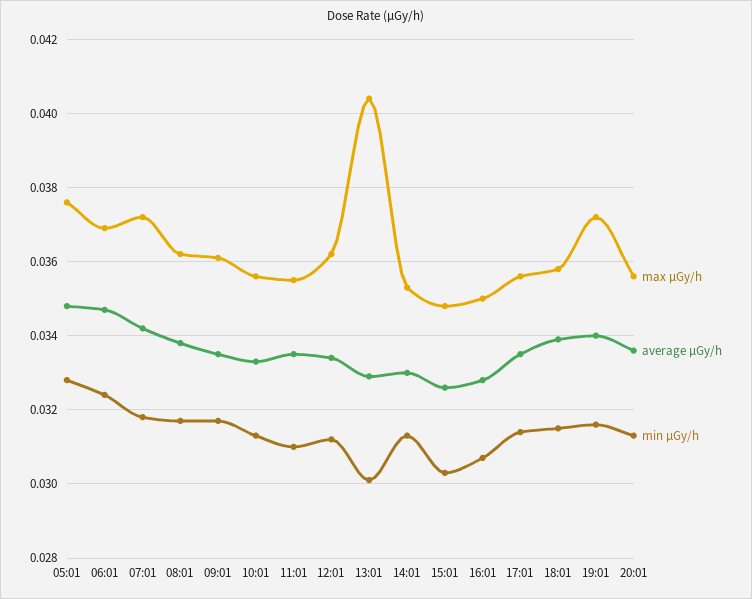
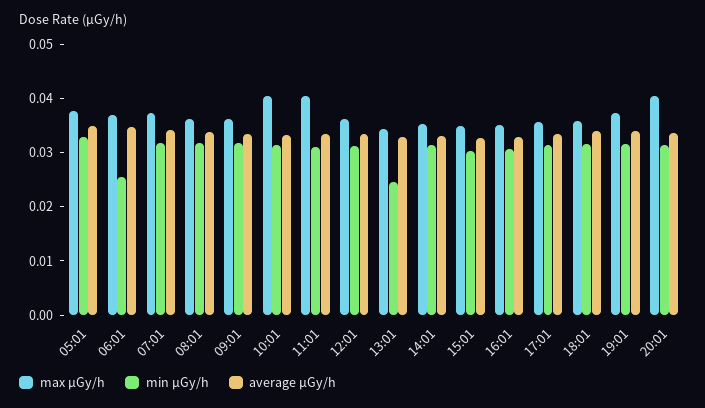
  {
    "max μGy/h": {
      "05:01": 0.0375,
      "06:01": 0.037,
      "07:01": 0.037,
      "08:01": 0.036,
      "09:01": 0.036,
-     "10:01": 0.0355,
+     "10:01": 0.04,
-     "11:01": 0.0355,
+     "11:01": 0.04,
      "12:01": 0.036,
-     "13:01": 0.0405,
+     "13:01": 0.034,
      "14:01": 0.0355,
      "15:01": 0.035,
      "16:01": 0.035,
      "17:01": 0.0355,
      "18:01": 0.036,
      "19:01": 0.037,
-     "20:01": 0.0355
+     "20:01": 0.04
    },
    "average μGy/h": {
      "05:01": 0.035,
      "06:01": 0.0345,
      "07:01": 0.034,
      "08:01": 0.034,
      "09:01": 0.0335,
      "10:01": 0.0335,
      "11:01": 0.0335,
      "12:01": 0.0335,
      "13:01": 0.033,
      "14:01": 0.033,
      "15:01": 0.0325,
      "16:01": 0.033,
      "17:01": 0.0335,
      "18:01": 0.034,
      "19:01": 0.034,
      "20:01": 0.0335
    },
    "min μGy/h": {
      "05:01": 0.033,
-     "06:01": 0.0325,
+     "06:01": 0.026,
      "07:01": 0.032,
      "08:01": 0.0315,
      "09:01": 0.0315,
      "10:01": 0.0315,
      "11:01": 0.031,
      "12:01": 0.031,
-     "13:01": 0.03,
+     "13:01": 0.024,
      "14:01": 0.0315,
      "15:01": 0.0305,
      "16:01": 0.0305,
      "17:01": 0.0315,
      "18:01": 0.0315,
      "19:01": 0.0315,
      "20:01": 0.0315
    }
  }

